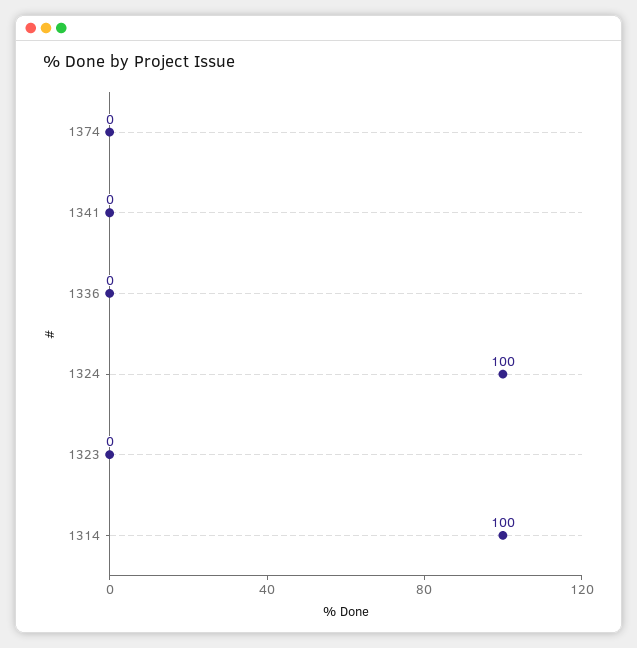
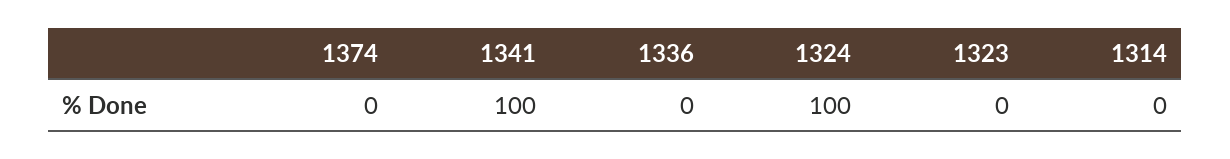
  {
    "1374": 0,
-   "1341": 0,
+   "1341": 100,
    "1336": 0,
    "1324": 100,
    "1323": 0,
-   "1314": 100
+   "1314": 0
  }

